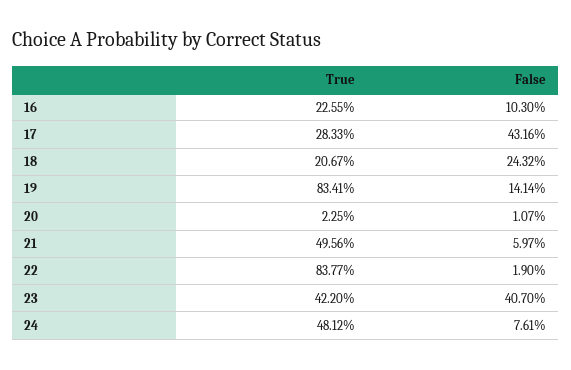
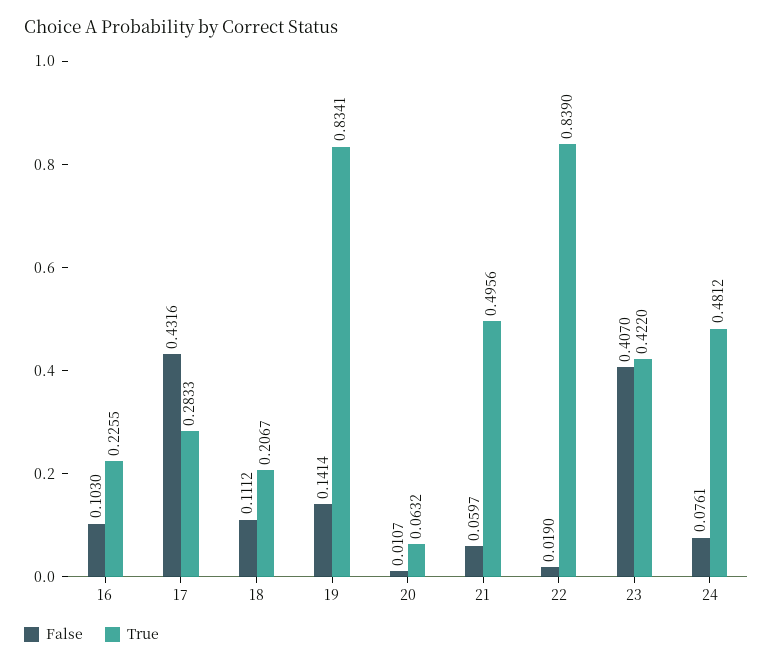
  {
    "True": {
      "16": 0.2255,
      "17": 0.2833,
      "18": 0.2067,
      "19": 0.8341,
-     "20": 0.0225,
+     "20": 0.0632,
      "21": 0.4956,
-     "22": 0.8377,
+     "22": 0.839,
      "23": 0.422,
      "24": 0.4812
    },
    "False": {
      "16": 0.103,
      "17": 0.4316,
-     "18": 0.2432,
+     "18": 0.1112,
      "19": 0.1414,
      "20": 0.0107,
      "21": 0.0597,
      "22": 0.019,
      "23": 0.407,
      "24": 0.0761
    }
  }

